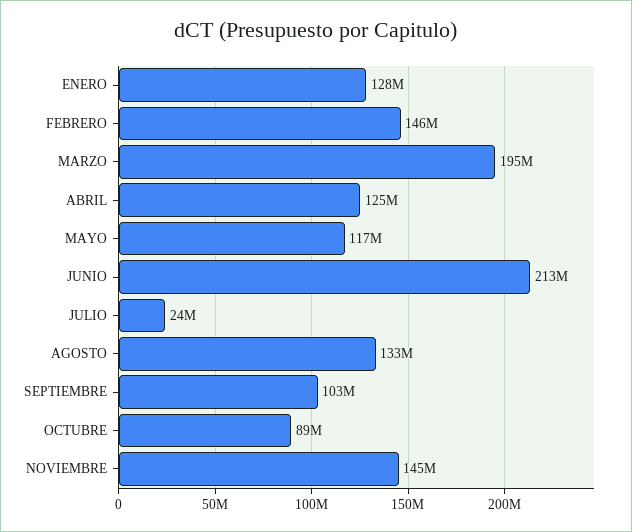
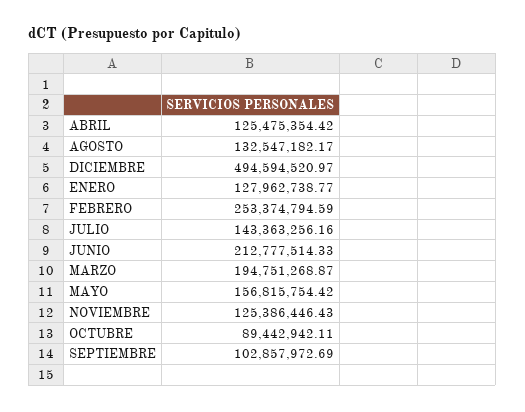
  {
    "ENERO": 127962738.77,
-   "FEBRERO": 146000000,
+   "FEBRERO": 253374794.59,
    "MARZO": 194751268.87,
    "ABRIL": 125475354.42,
-   "MAYO": 117000000,
+   "MAYO": 156815754.42,
    "JUNIO": 212777514.33,
-   "JULIO": 24000000,
+   "JULIO": 143363256.16,
    "AGOSTO": 132547182.17,
    "SEPTIEMBRE": 102857972.69,
    "OCTUBRE": 89442942.11,
-   "NOVIEMBRE": 145000000
+   "NOVIEMBRE": 125386446.43,
+   "DICIEMBRE": 494594520.97
  }

